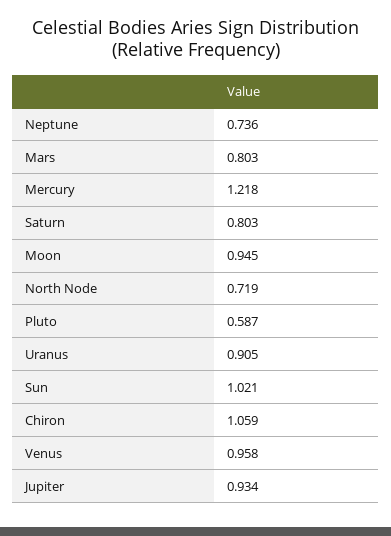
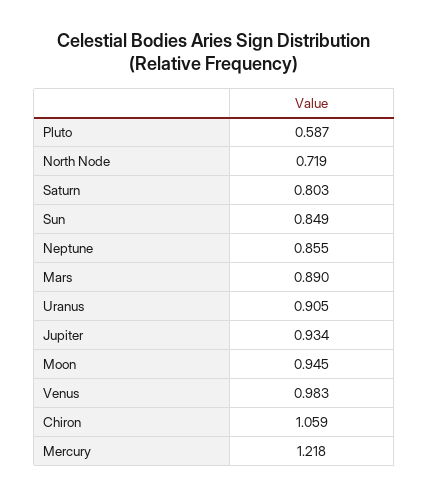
  {
-   "Neptune": 0.736,
+   "Neptune": 0.855,
-   "Mars": 0.803,
+   "Mars": 0.89,
    "Mercury": 1.218,
    "Saturn": 0.803,
    "Moon": 0.945,
    "North Node": 0.719,
    "Pluto": 0.587,
    "Uranus": 0.905,
-   "Sun": 1.021,
+   "Sun": 0.849,
    "Chiron": 1.059,
-   "Venus": 0.958,
+   "Venus": 0.983,
    "Jupiter": 0.934
  }

